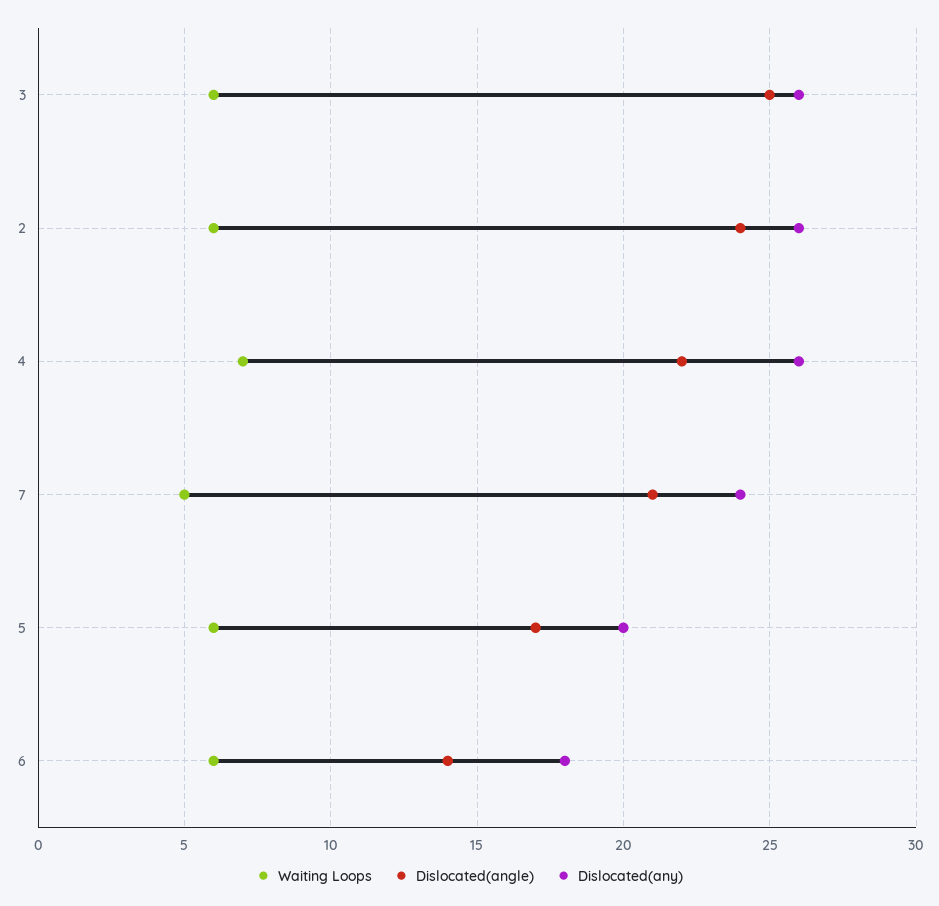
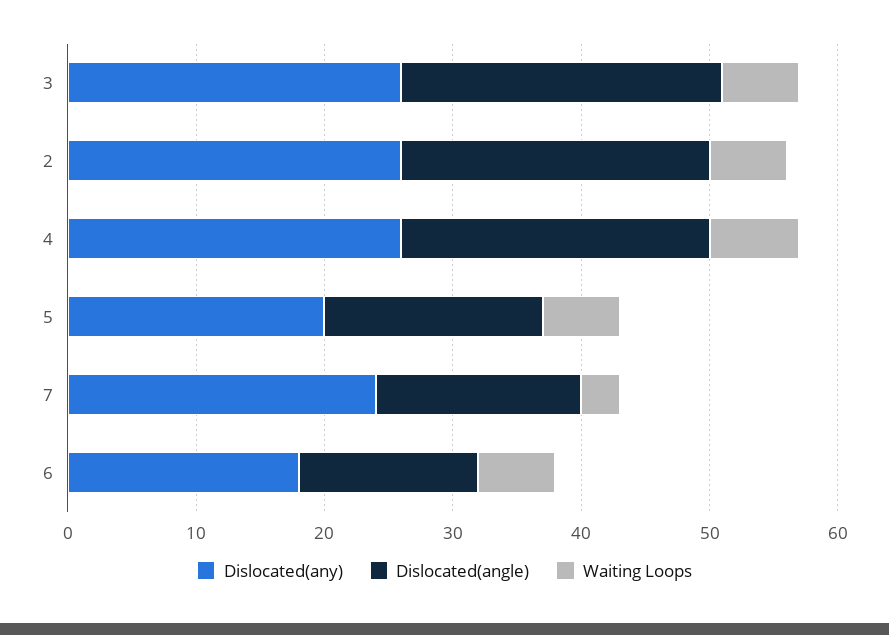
  {
    "Waiting Loops": {
      "3": 6,
      "2": 6,
      "4": 7,
-     "7": 5,
+     "7": 3,
      "5": 6,
      "6": 6
    },
    "Dislocated(angle)": {
      "3": 25,
      "2": 24,
-     "4": 22,
+     "4": 24,
-     "7": 21,
+     "7": 16,
      "5": 17,
      "6": 14
    },
    "Dislocated(any)": {
      "3": 26,
      "2": 26,
      "4": 26,
      "7": 24,
      "5": 20,
      "6": 18
    }
  }

